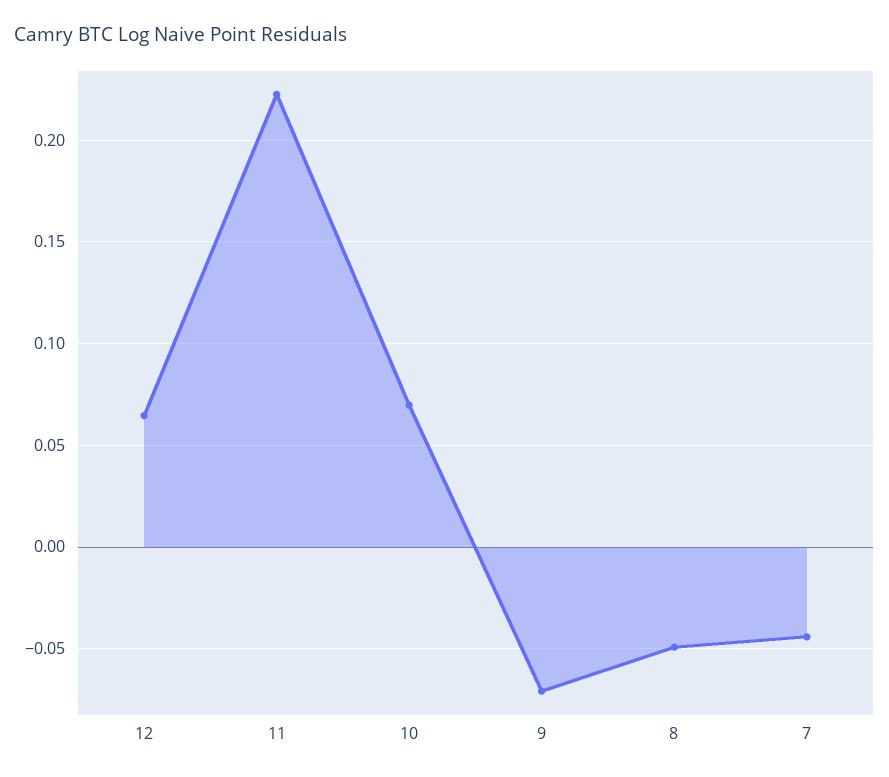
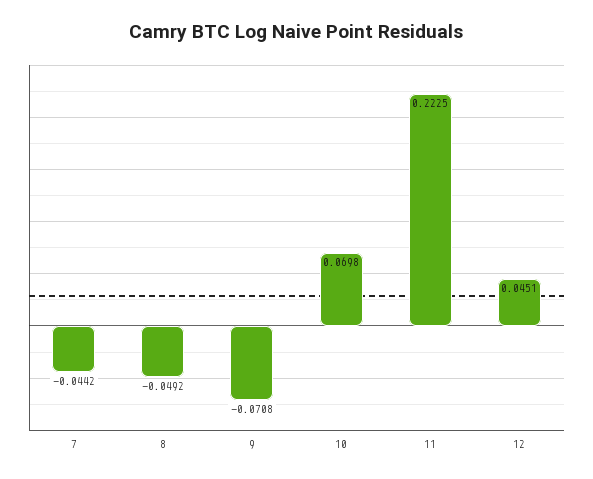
  {
-   "12": 0.065,
+   "12": 0.0451,
    "11": 0.2225,
    "10": 0.0698,
    "9": -0.0708,
    "8": -0.0492,
    "7": -0.0442
  }

